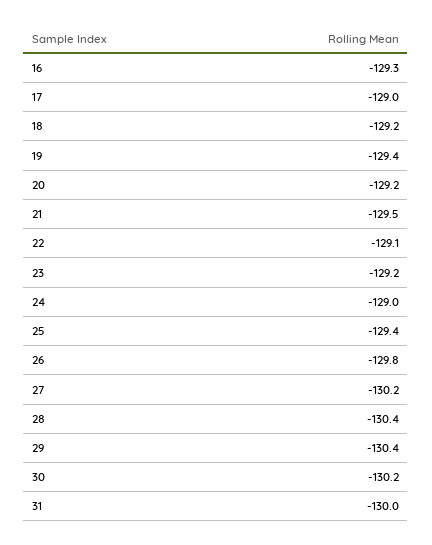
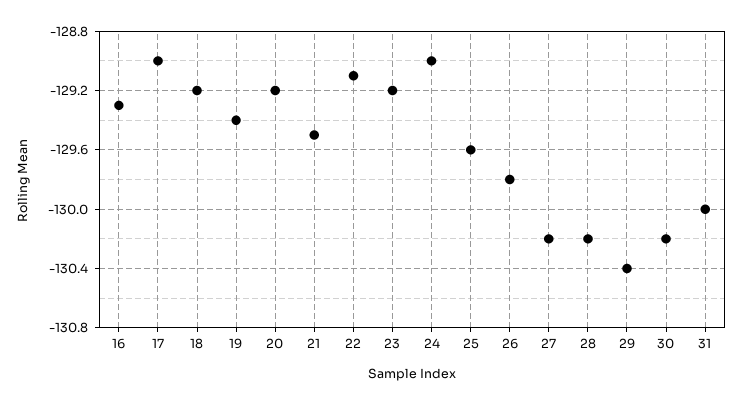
  {
    "16": -129.3,
    "17": -129,
    "18": -129.2,
    "19": -129.4,
    "20": -129.2,
    "21": -129.5,
    "22": -129.1,
    "23": -129.2,
    "24": -129,
-   "25": -129.4,
+   "25": -129.6,
    "26": -129.8,
    "27": -130.2,
-   "28": -130.4,
+   "28": -130.2,
    "29": -130.4,
    "30": -130.2,
    "31": -130
  }

